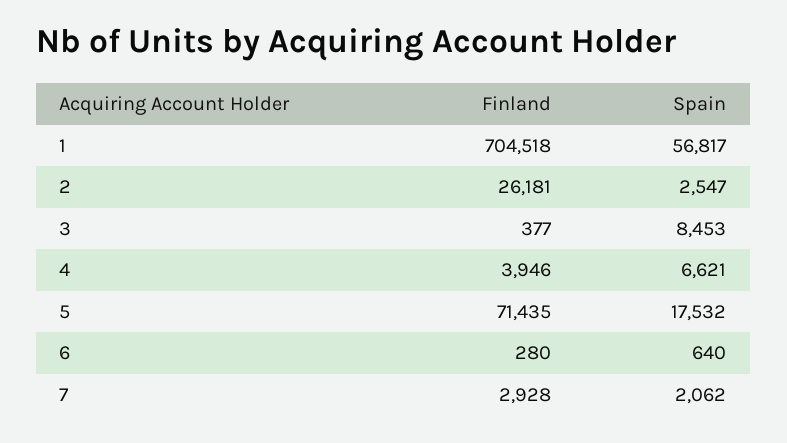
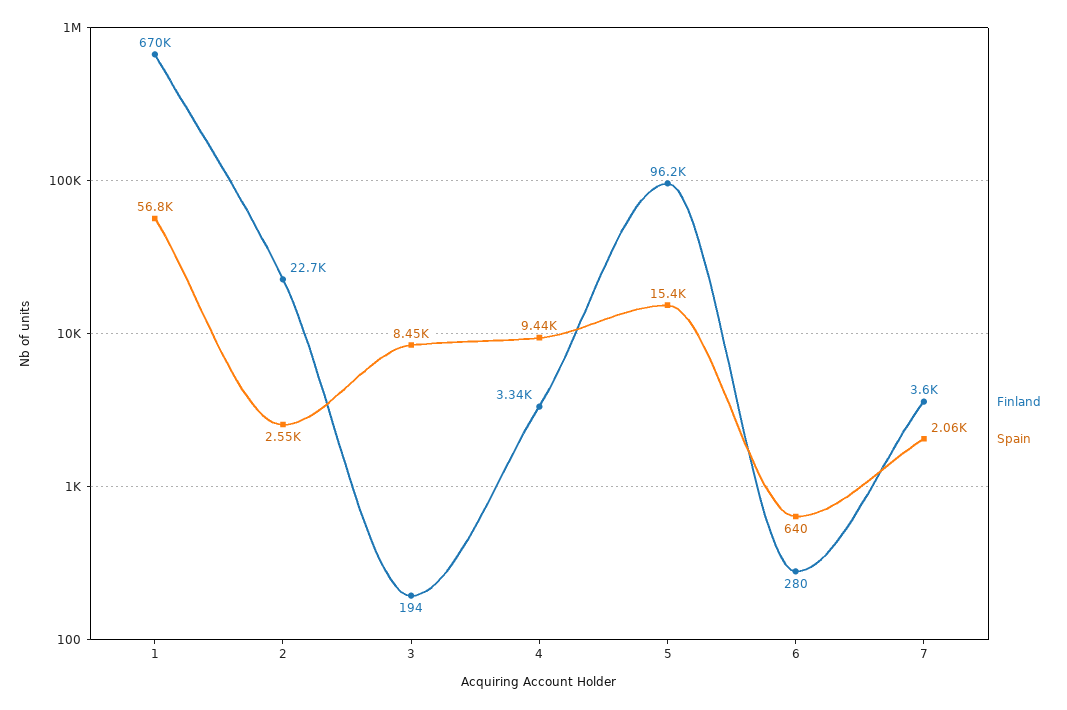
  {
    "Finland": {
-     "1": 704518,
+     "1": 670000,
-     "2": 26181,
+     "2": 22700,
-     "3": 377,
+     "3": 194,
-     "4": 3946,
+     "4": 3340,
-     "5": 71435,
+     "5": 96200,
      "6": 280,
-     "7": 2928
+     "7": 3600
    },
    "Spain": {
      "1": 56817,
      "2": 2547,
      "3": 8453,
-     "4": 6621,
+     "4": 9440,
-     "5": 17532,
+     "5": 15400,
      "6": 640,
      "7": 2062
    }
  }

